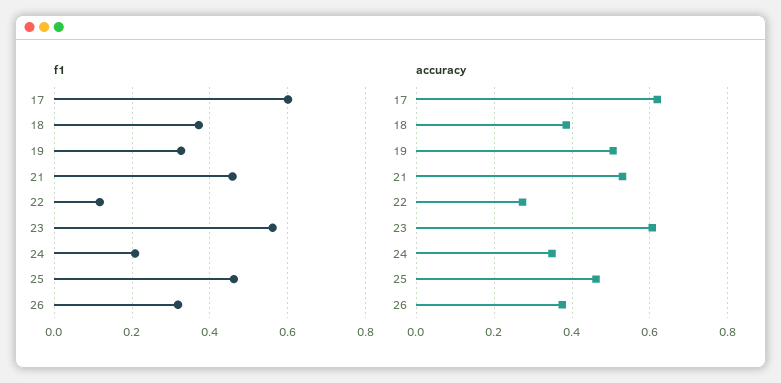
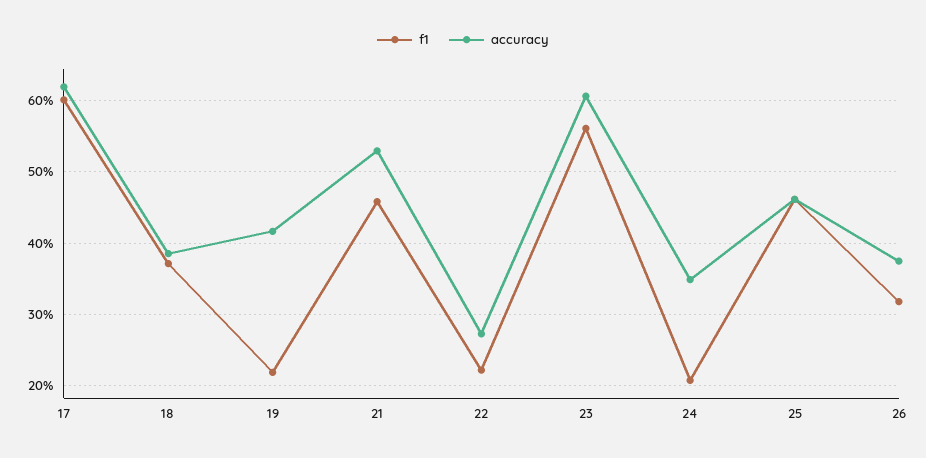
  {
    "f1": {
      "17": 0.6,
      "18": 0.37,
-     "19": 0.32,
+     "19": 0.22,
      "21": 0.46,
-     "22": 0.12,
+     "22": 0.22,
      "23": 0.56,
      "24": 0.21,
      "25": 0.46,
      "26": 0.32
    },
    "accuracy": {
      "17": 0.62,
      "18": 0.39,
-     "19": 0.5,
+     "19": 0.42,
      "21": 0.53,
      "22": 0.27,
      "23": 0.61,
      "24": 0.35,
      "25": 0.46,
      "26": 0.38
    }
  }

